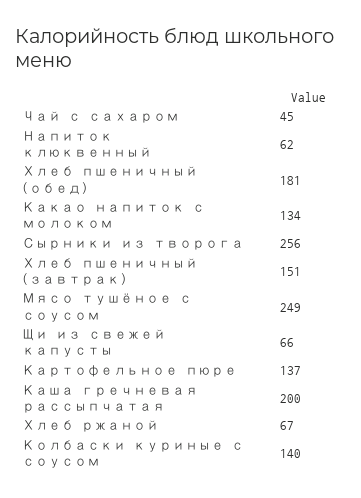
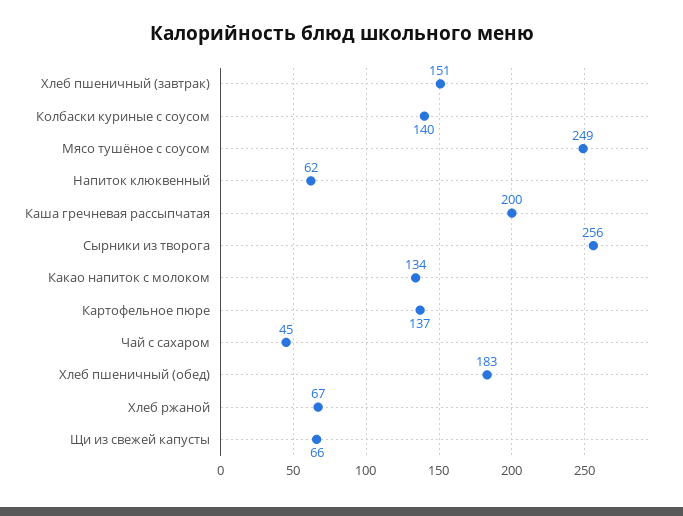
  {
    "Чай с сахаром": 45,
    "Напиток клюквенный": 62,
-   "Хлеб пшеничный (обед)": 181,
+   "Хлеб пшеничный (обед)": 183,
    "Какао напиток с молоком": 134,
    "Сырники из творога": 256,
    "Хлеб пшеничный (завтрак)": 151,
    "Мясо тушёное с соусом": 249,
    "Щи из свежей капусты": 66,
    "Картофельное пюре": 137,
    "Каша гречневая рассыпчатая": 200,
    "Хлеб ржаной": 67,
    "Колбаски куриные с соусом": 140
  }

